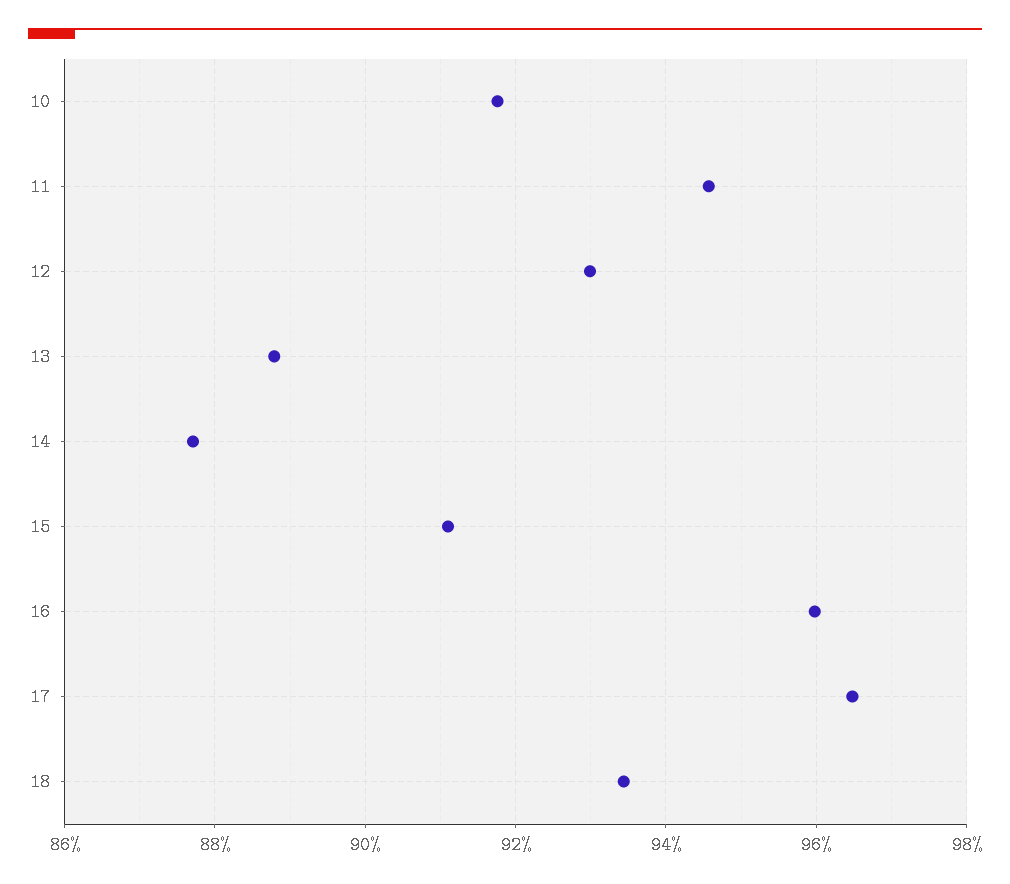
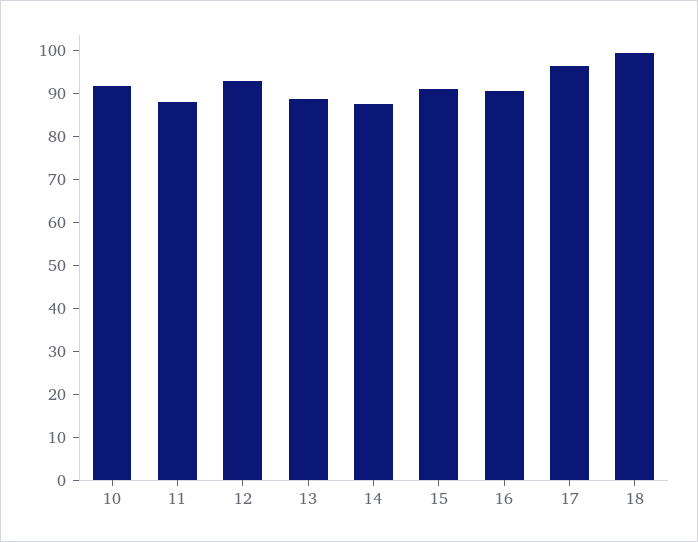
  {
    "10": 91.8,
-   "11": 94.6,
+   "11": 88,
    "12": 93,
    "13": 88.8,
    "14": 87.8,
    "15": 91.2,
-   "16": 96,
+   "16": 90,
    "17": 96.4,
-   "18": 93.4
+   "18": 100
  }

